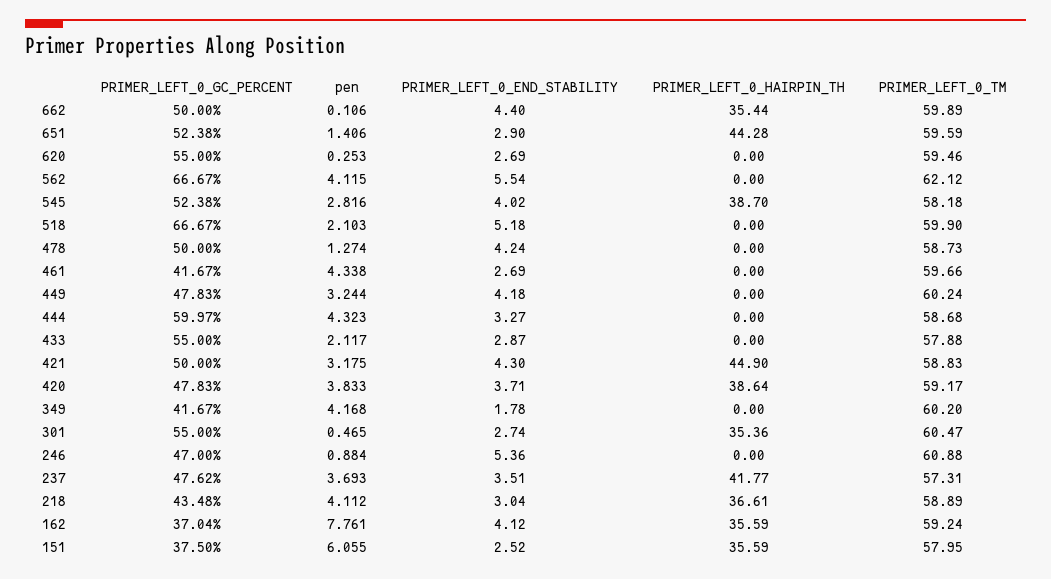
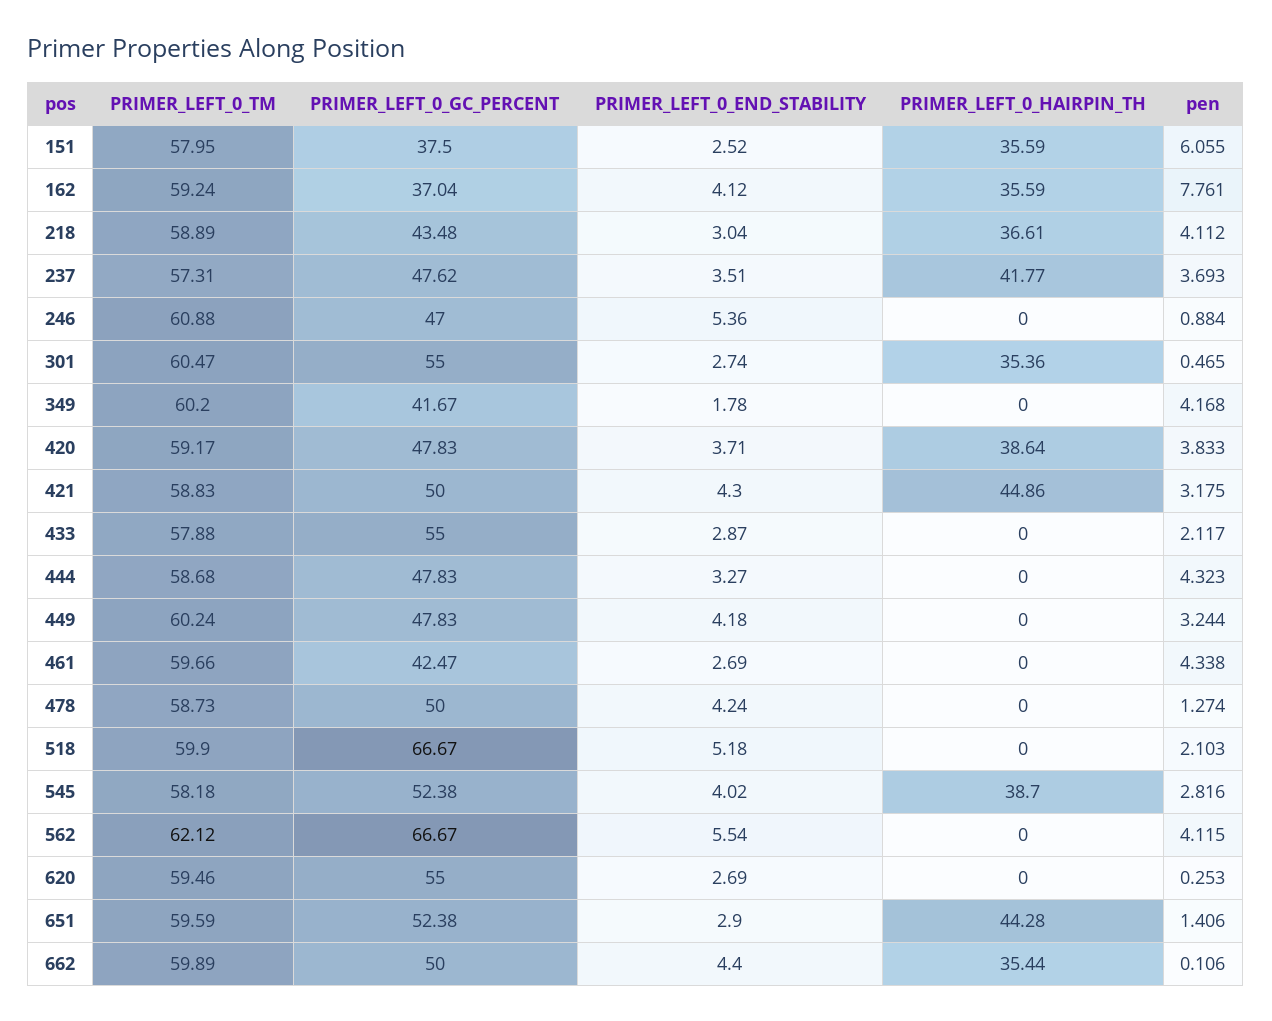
  {
    "PRIMER_LEFT_0_GC_PERCENT": {
      "662": 50,
      "651": 52.38,
      "620": 55,
      "562": 66.67,
      "545": 52.38,
      "518": 66.67,
      "478": 50,
-     "461": 41.67,
+     "461": 42.47,
      "449": 47.83,
-     "444": 59.97,
+     "444": 47.83,
      "433": 55,
      "421": 50,
      "420": 47.83,
      "349": 41.67,
      "301": 55,
      "246": 47,
      "237": 47.62,
      "218": 43.48,
      "162": 37.04,
      "151": 37.5
    },
    "pen": {
      "662": 0.106,
      "651": 1.406,
      "620": 0.253,
      "562": 4.115,
      "545": 2.816,
      "518": 2.103,
      "478": 1.274,
      "461": 4.338,
      "449": 3.244,
      "444": 4.323,
      "433": 2.117,
      "421": 3.175,
      "420": 3.833,
      "349": 4.168,
      "301": 0.465,
      "246": 0.884,
      "237": 3.693,
      "218": 4.112,
      "162": 7.761,
      "151": 6.055
    },
    "PRIMER_LEFT_0_END_STABILITY": {
      "662": 4.4,
      "651": 2.9,
      "620": 2.69,
      "562": 5.54,
      "545": 4.02,
      "518": 5.18,
      "478": 4.24,
      "461": 2.69,
      "449": 4.18,
      "444": 3.27,
      "433": 2.87,
      "421": 4.3,
      "420": 3.71,
      "349": 1.78,
      "301": 2.74,
      "246": 5.36,
      "237": 3.51,
      "218": 3.04,
      "162": 4.12,
      "151": 2.52
    },
    "PRIMER_LEFT_0_HAIRPIN_TH": {
      "662": 35.44,
      "651": 44.28,
      "620": 0,
      "562": 0,
      "545": 38.7,
      "518": 0,
      "478": 0,
      "461": 0,
      "449": 0,
      "444": 0,
      "433": 0,
-     "421": 44.9,
+     "421": 44.86,
      "420": 38.64,
      "349": 0,
      "301": 35.36,
      "246": 0,
      "237": 41.77,
      "218": 36.61,
      "162": 35.59,
      "151": 35.59
    },
    "PRIMER_LEFT_0_TM": {
      "662": 59.89,
      "651": 59.59,
      "620": 59.46,
      "562": 62.12,
      "545": 58.18,
      "518": 59.9,
      "478": 58.73,
      "461": 59.66,
      "449": 60.24,
      "444": 58.68,
      "433": 57.88,
      "421": 58.83,
      "420": 59.17,
      "349": 60.2,
      "301": 60.47,
      "246": 60.88,
      "237": 57.31,
      "218": 58.89,
      "162": 59.24,
      "151": 57.95
    }
  }

